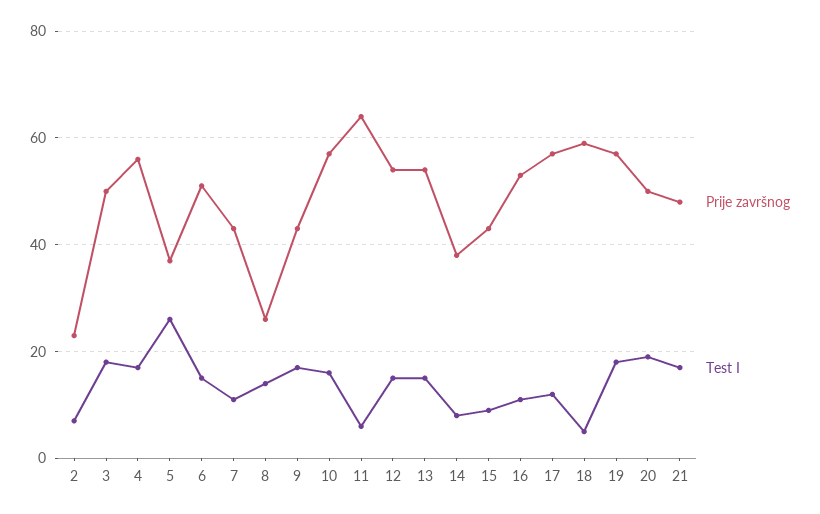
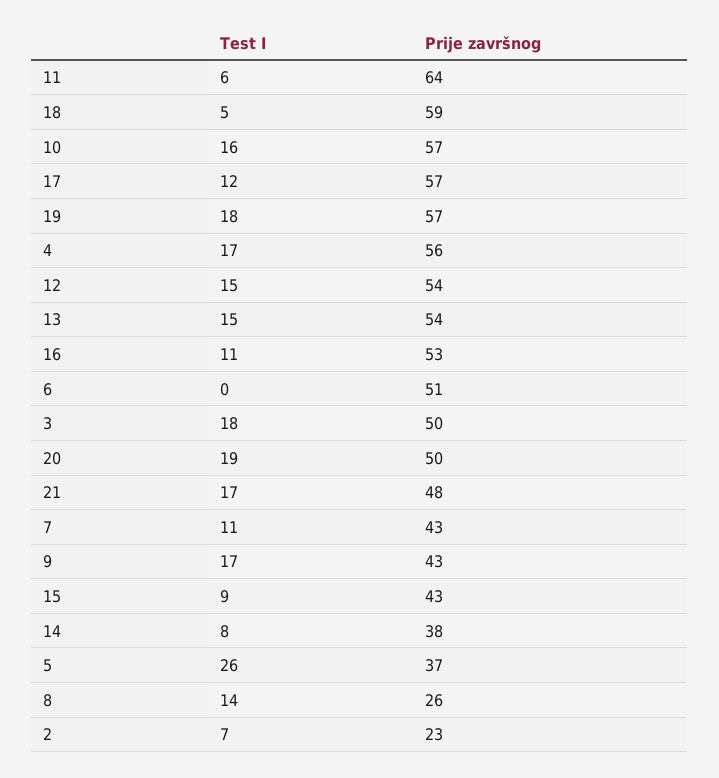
  {
    "Prije završnog": {
      "2": 23,
      "3": 50,
      "4": 56,
      "5": 37,
      "6": 51,
      "7": 43,
      "8": 26,
      "9": 43,
      "10": 57,
      "11": 64,
      "12": 54,
      "13": 54,
      "14": 38,
      "15": 43,
      "16": 53,
      "17": 57,
      "18": 59,
      "19": 57,
      "20": 50,
      "21": 48
    },
    "Test I": {
      "2": 7,
      "3": 18,
      "4": 17,
      "5": 26,
-     "6": 15,
+     "6": 0,
      "7": 11,
      "8": 14,
      "9": 17,
      "10": 16,
      "11": 6,
      "12": 15,
      "13": 15,
      "14": 8,
      "15": 9,
      "16": 11,
      "17": 12,
      "18": 5,
      "19": 18,
      "20": 19,
      "21": 17
    }
  }

